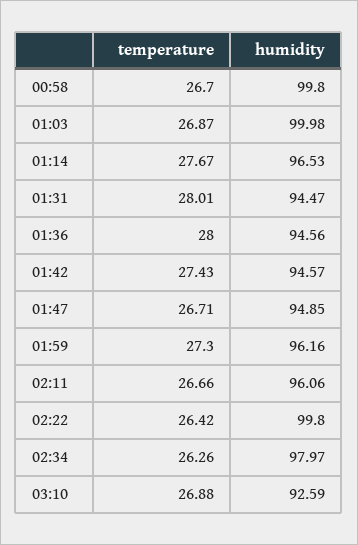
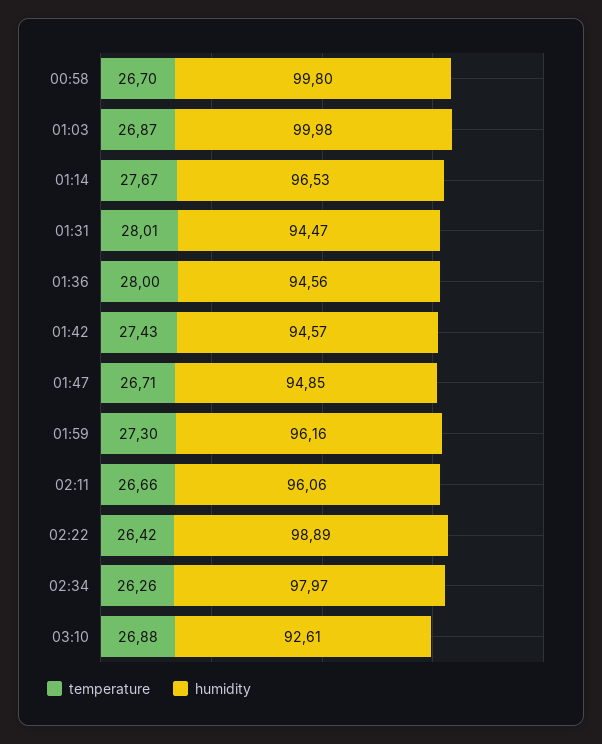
  {
    "temperature": {
      "00:58": 26.7,
      "01:03": 26.87,
      "01:14": 27.67,
      "01:31": 28.01,
      "01:36": 28,
      "01:42": 27.43,
      "01:47": 26.71,
      "01:59": 27.3,
      "02:11": 26.66,
      "02:22": 26.42,
      "02:34": 26.26,
      "03:10": 26.88
    },
    "humidity": {
      "00:58": 99.8,
      "01:03": 99.98,
      "01:14": 96.53,
      "01:31": 94.47,
      "01:36": 94.56,
      "01:42": 94.57,
      "01:47": 94.85,
      "01:59": 96.16,
      "02:11": 96.06,
-     "02:22": 99.8,
+     "02:22": 98.89,
      "02:34": 97.97,
-     "03:10": 92.59
+     "03:10": 92.61
    }
  }

